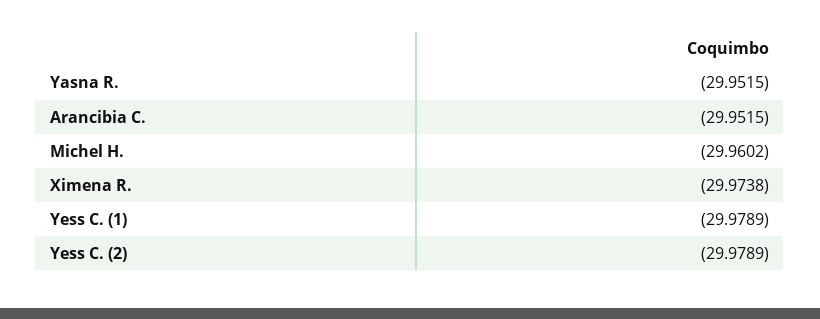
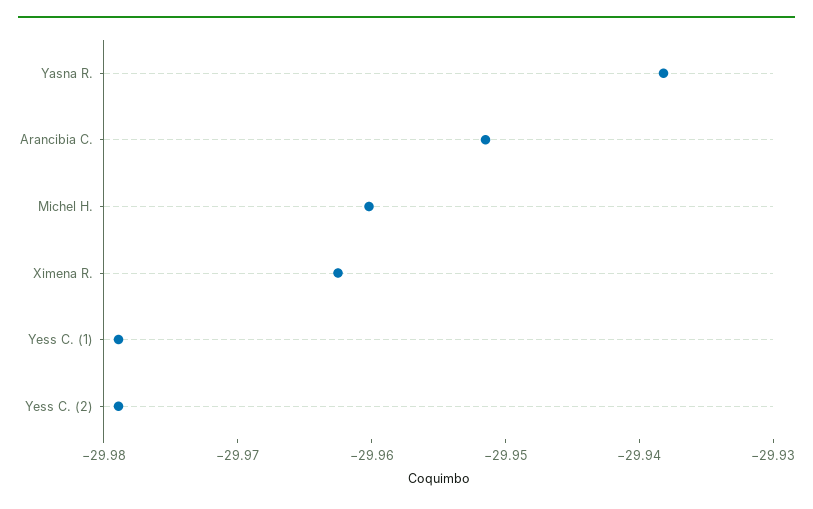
  {
-   "Yasna R.": -29.9515,
+   "Yasna R.": -29.938,
    "Arancibia C.": -29.9515,
    "Michel H.": -29.9602,
-   "Ximena R.": -29.9738,
+   "Ximena R.": -29.962,
    "Yess C. (1)": -29.9789,
    "Yess C. (2)": -29.9789
  }

